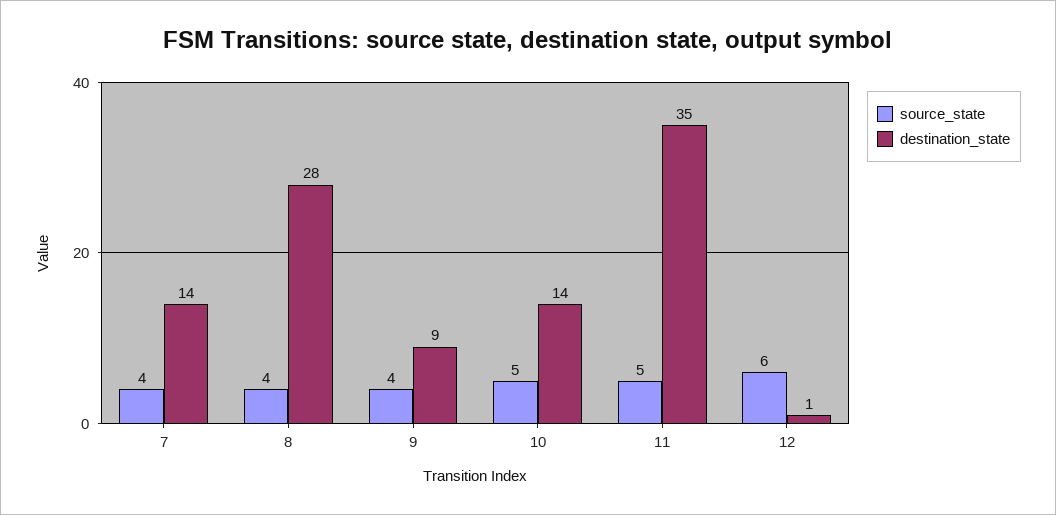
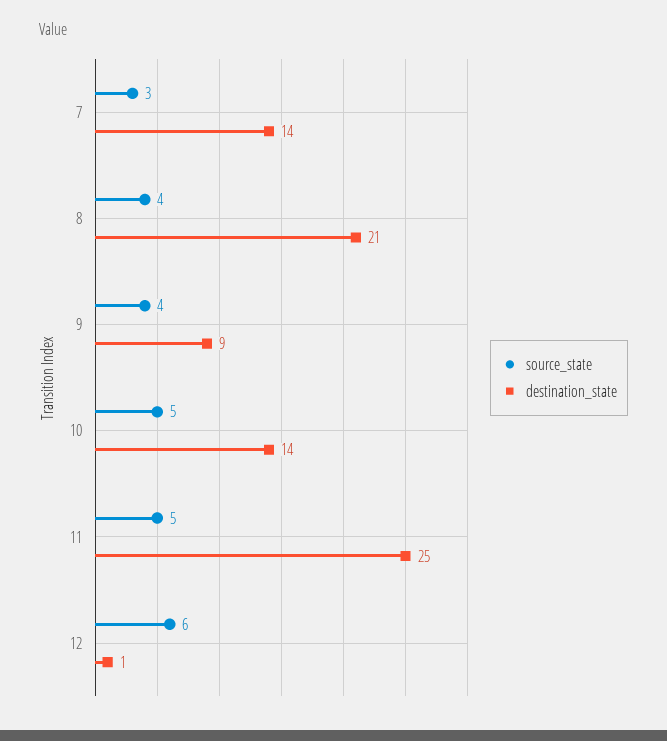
  {
    "source_state": {
-     "7": 4,
+     "7": 3,
      "8": 4,
      "9": 4,
      "10": 5,
      "11": 5,
      "12": 6
    },
    "destination_state": {
      "7": 14,
-     "8": 28,
+     "8": 21,
      "9": 9,
      "10": 14,
-     "11": 35,
+     "11": 25,
      "12": 1
    }
  }

